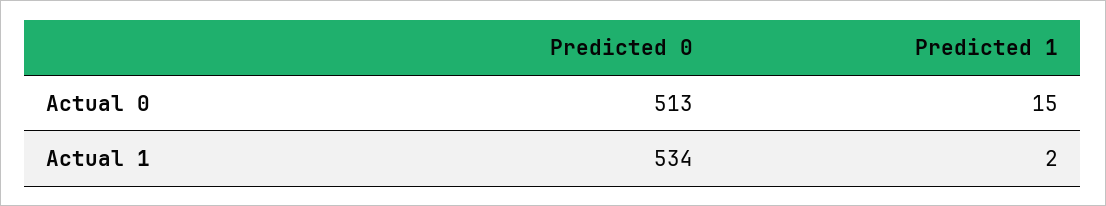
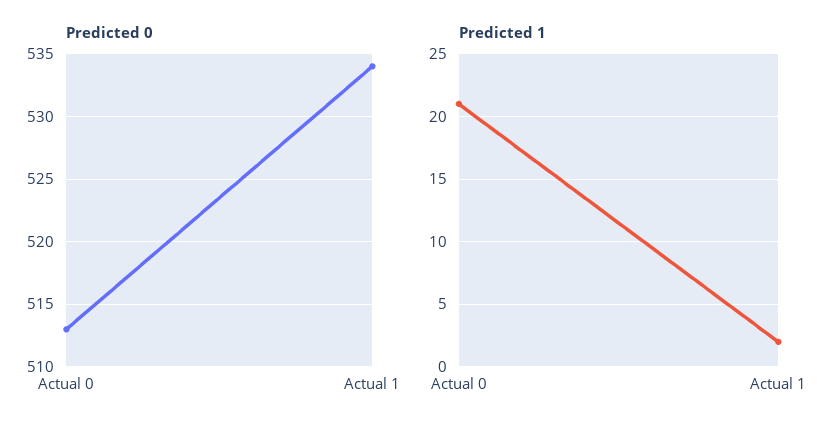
  {
    "Predicted 0": {
      "Actual 0": 513,
      "Actual 1": 534
    },
    "Predicted 1": {
-     "Actual 0": 15,
+     "Actual 0": 21,
      "Actual 1": 2
    }
  }

